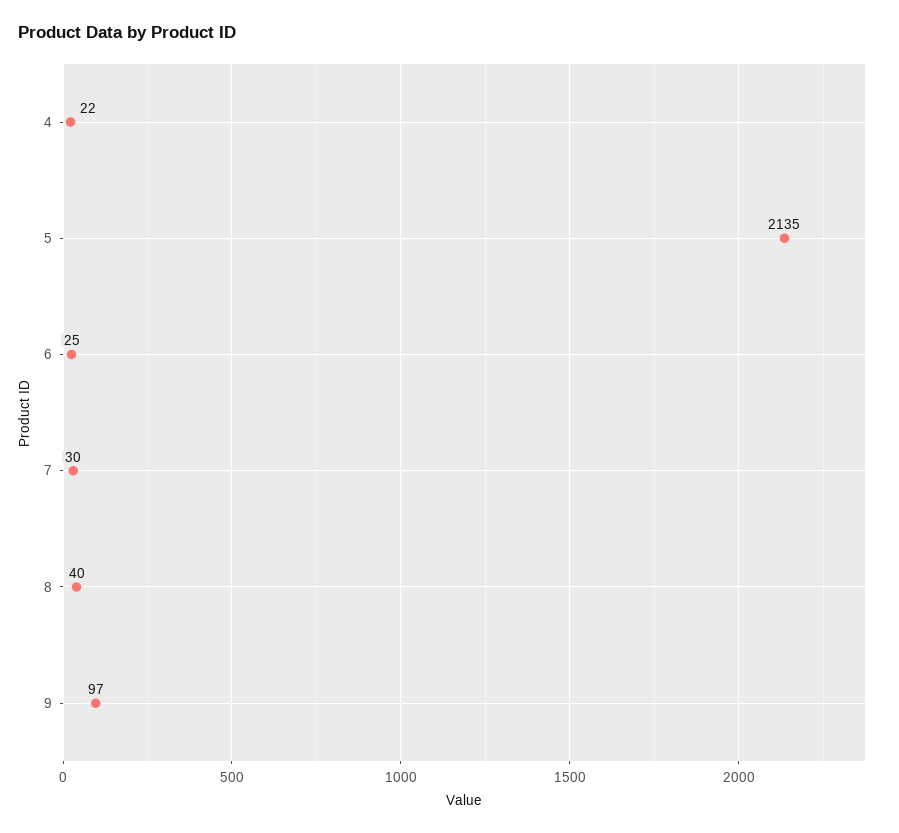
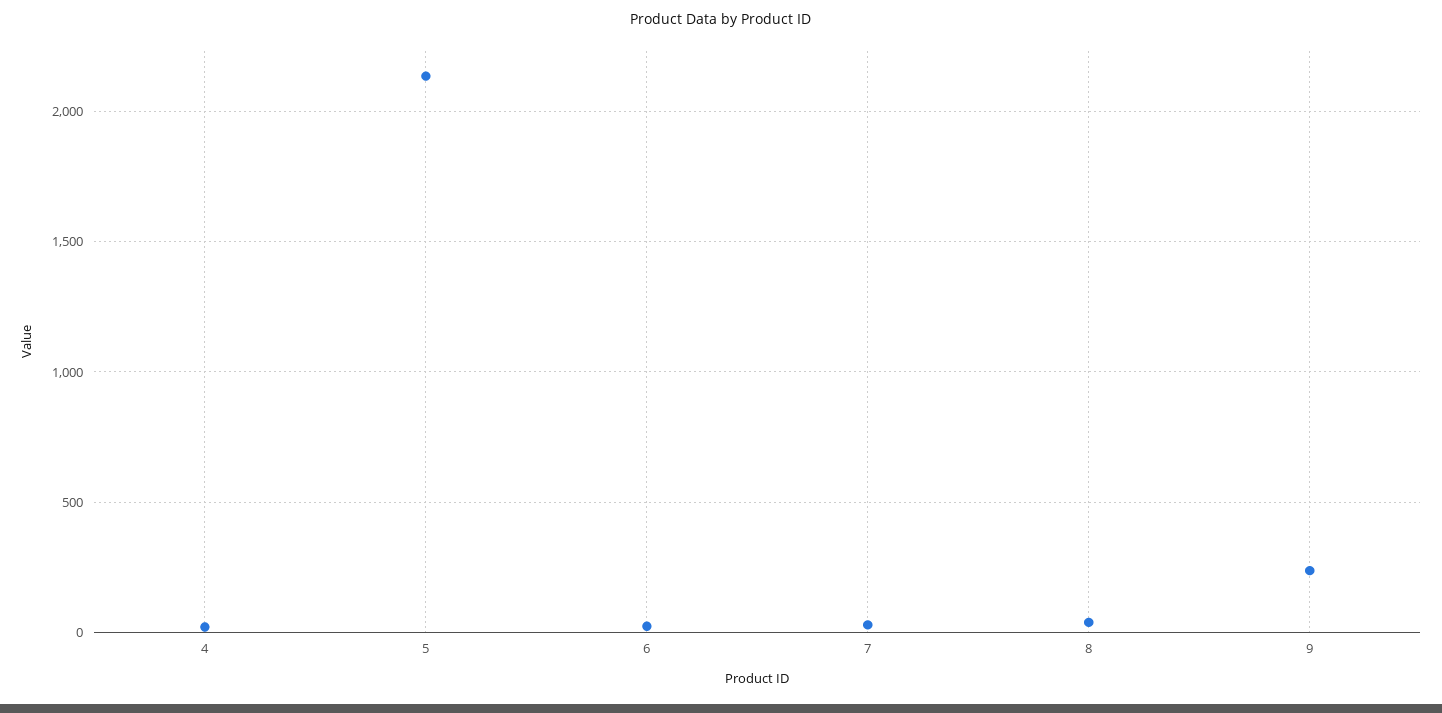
  {
    "4": 22,
    "5": 2135,
    "6": 25,
    "7": 30,
    "8": 40,
-   "9": 97
+   "9": 250
  }

